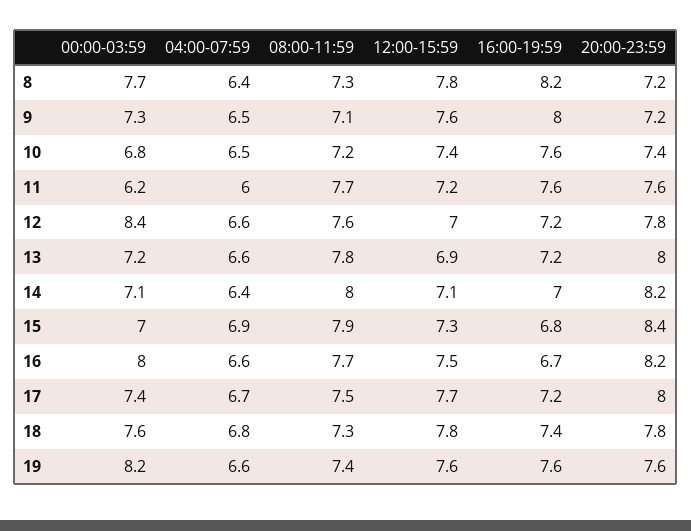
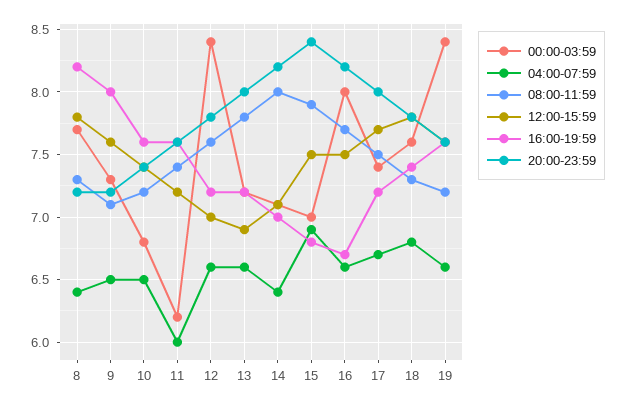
  {
    "00:00-03:59": {
      "8": 7.7,
      "9": 7.3,
      "10": 6.8,
      "11": 6.2,
      "12": 8.4,
      "13": 7.2,
      "14": 7.1,
      "15": 7,
      "16": 8,
      "17": 7.4,
      "18": 7.6,
-     "19": 8.2
+     "19": 8.4
    },
    "04:00-07:59": {
      "8": 6.4,
      "9": 6.5,
      "10": 6.5,
      "11": 6,
      "12": 6.6,
      "13": 6.6,
      "14": 6.4,
      "15": 6.9,
      "16": 6.6,
      "17": 6.7,
      "18": 6.8,
      "19": 6.6
    },
    "08:00-11:59": {
      "8": 7.3,
      "9": 7.1,
      "10": 7.2,
-     "11": 7.7,
+     "11": 7.4,
      "12": 7.6,
      "13": 7.8,
      "14": 8,
      "15": 7.9,
      "16": 7.7,
      "17": 7.5,
      "18": 7.3,
-     "19": 7.4
+     "19": 7.2
    },
    "12:00-15:59": {
      "8": 7.8,
      "9": 7.6,
      "10": 7.4,
      "11": 7.2,
      "12": 7,
      "13": 6.9,
      "14": 7.1,
-     "15": 7.3,
+     "15": 7.5,
      "16": 7.5,
      "17": 7.7,
      "18": 7.8,
      "19": 7.6
    },
    "16:00-19:59": {
      "8": 8.2,
      "9": 8,
      "10": 7.6,
      "11": 7.6,
      "12": 7.2,
      "13": 7.2,
      "14": 7,
      "15": 6.8,
      "16": 6.7,
      "17": 7.2,
      "18": 7.4,
      "19": 7.6
    },
    "20:00-23:59": {
      "8": 7.2,
      "9": 7.2,
      "10": 7.4,
      "11": 7.6,
      "12": 7.8,
      "13": 8,
      "14": 8.2,
      "15": 8.4,
      "16": 8.2,
      "17": 8,
      "18": 7.8,
      "19": 7.6
    }
  }

